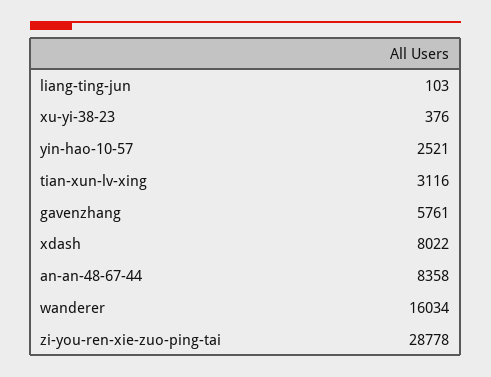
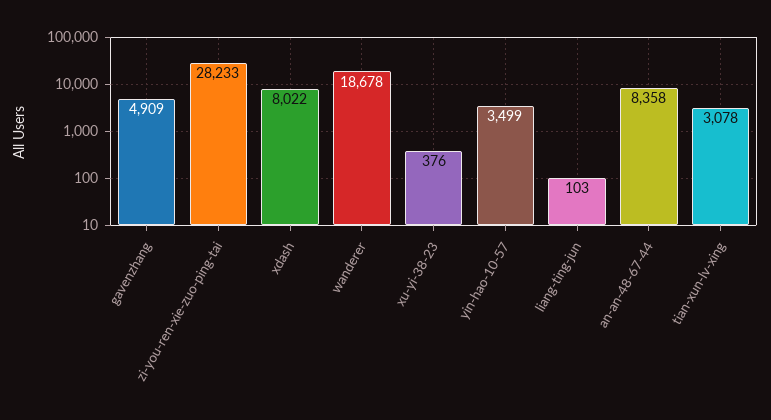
  {
    "liang-ting-jun": 103,
    "xu-yi-38-23": 376,
-   "yin-hao-10-57": 2521,
+   "yin-hao-10-57": 3499,
-   "tian-xun-lv-xing": 3116,
+   "tian-xun-lv-xing": 3078,
-   "gavenzhang": 5761,
+   "gavenzhang": 4909,
    "xdash": 8022,
    "an-an-48-67-44": 8358,
-   "wanderer": 16034,
+   "wanderer": 18678,
-   "zi-you-ren-xie-zuo-ping-tai": 28778
+   "zi-you-ren-xie-zuo-ping-tai": 28233
  }

